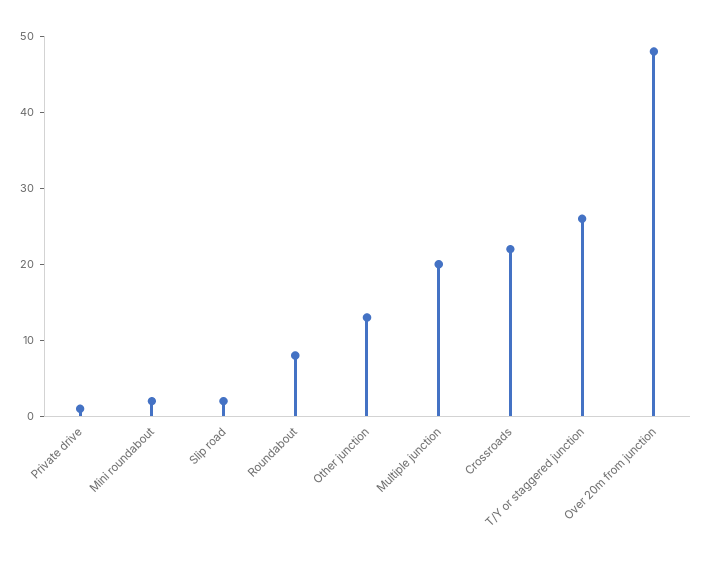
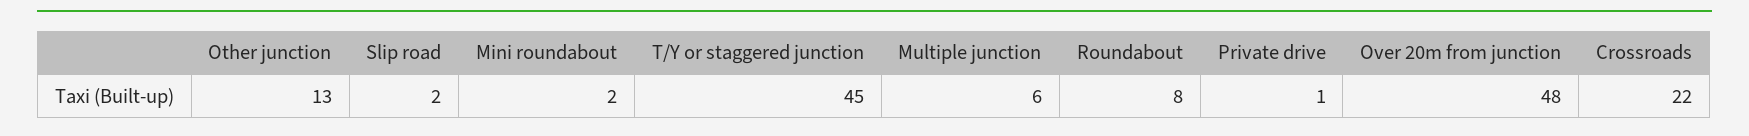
  {
    "Private drive": 1,
    "Mini roundabout": 2,
    "Slip road": 2,
    "Roundabout": 8,
    "Other junction": 13,
-   "Multiple junction": 20,
+   "Multiple junction": 6,
    "Crossroads": 22,
-   "T/Y or staggered junction": 25,
+   "T/Y or staggered junction": 45,
    "Over 20m from junction": 48
  }

